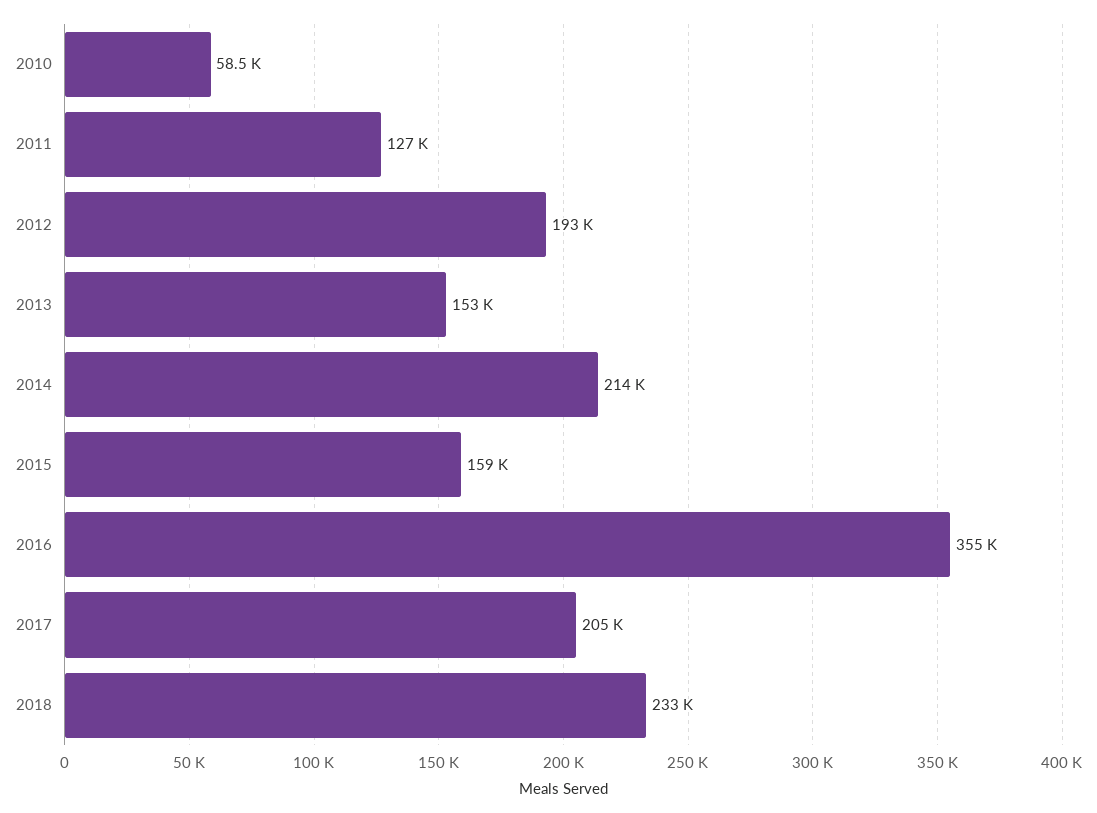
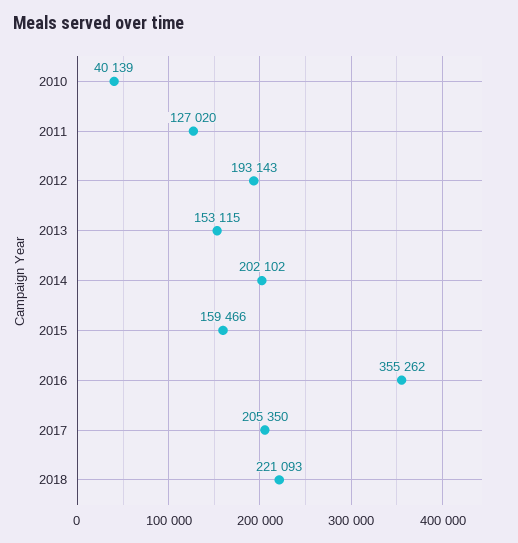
  {
-   "2010": 58500,
+   "2010": 40139,
    "2011": 127020,
    "2012": 193143,
    "2013": 153115,
-   "2014": 214000,
+   "2014": 202102,
    "2015": 159466,
    "2016": 355262,
    "2017": 205350,
-   "2018": 233000
+   "2018": 221093
  }

